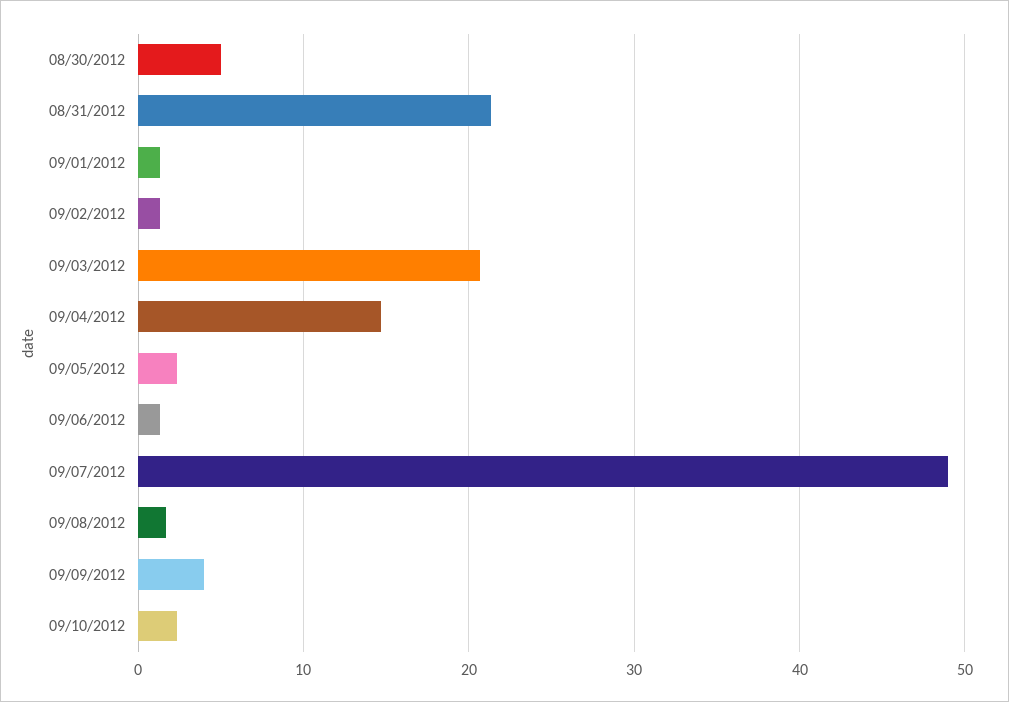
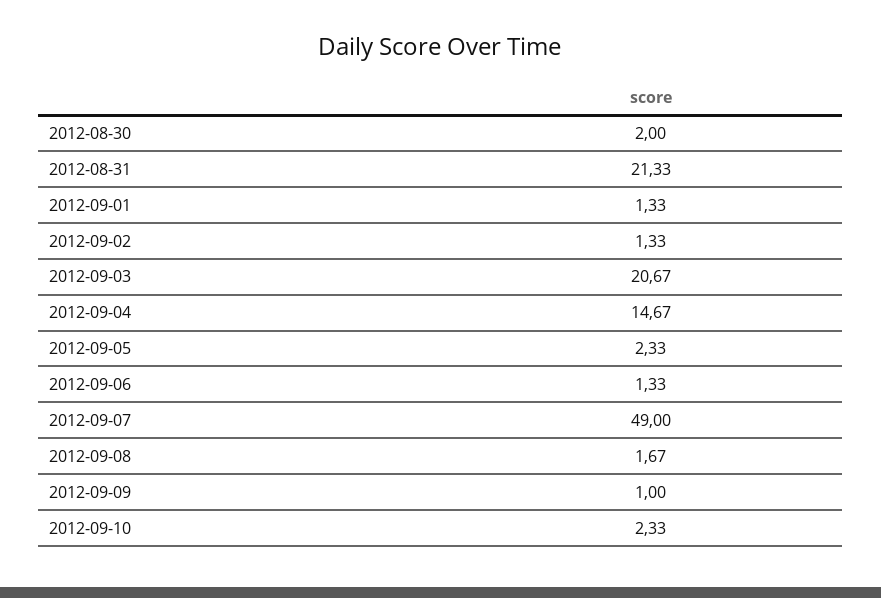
  {
-   "08/30/2012": 5,
+   "08/30/2012": 2,
    "08/31/2012": 21.33,
    "09/01/2012": 1.33,
    "09/02/2012": 1.33,
    "09/03/2012": 20.67,
    "09/04/2012": 14.67,
    "09/05/2012": 2.33,
    "09/06/2012": 1.33,
    "09/07/2012": 49,
    "09/08/2012": 1.67,
-   "09/09/2012": 4,
+   "09/09/2012": 1,
    "09/10/2012": 2.33
  }

